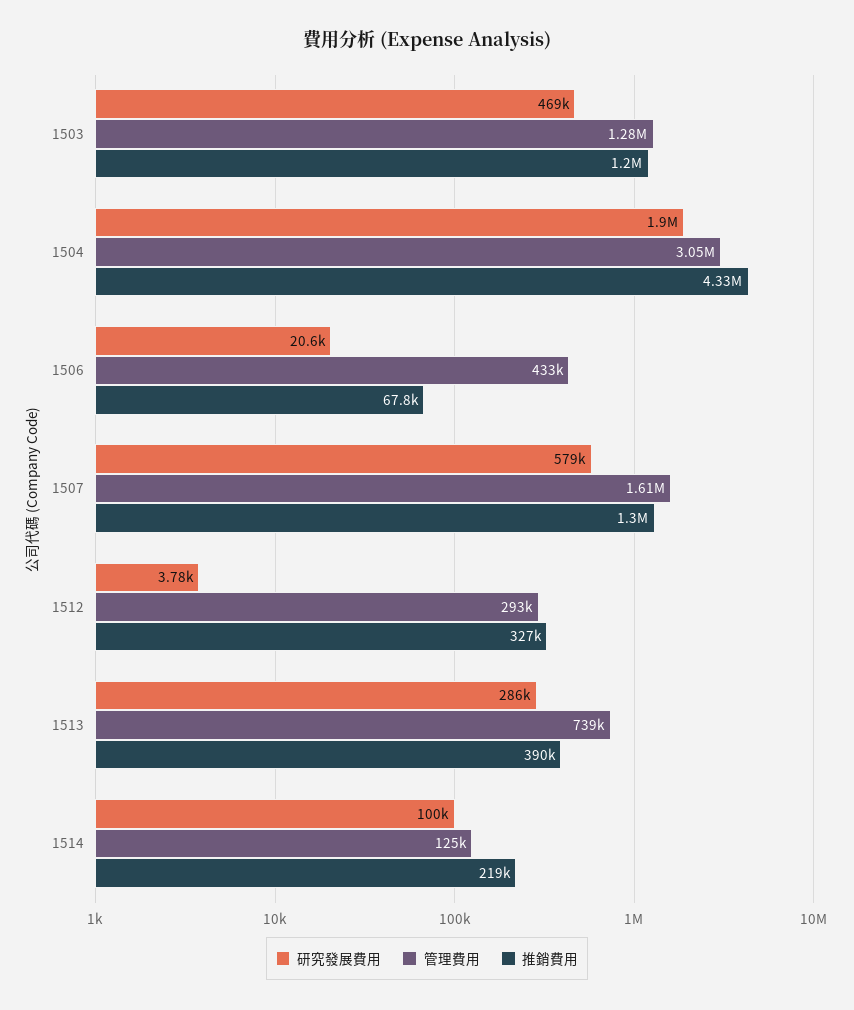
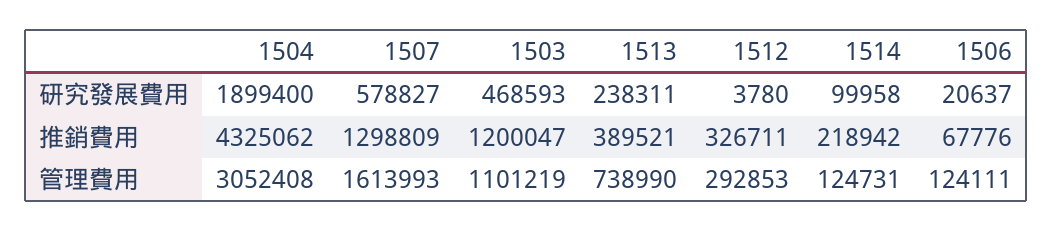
  {
    "研究發展費用": {
      "1503": 468593,
      "1504": 1899400,
      "1506": 20637,
      "1507": 578827,
      "1512": 3780,
-     "1513": 286000,
+     "1513": 238311,
      "1514": 99958
    },
    "管理費用": {
-     "1503": 1280000,
+     "1503": 1101219,
      "1504": 3052408,
-     "1506": 433000,
+     "1506": 124111,
      "1507": 1613993,
      "1512": 292853,
      "1513": 738990,
      "1514": 124731
    },
    "推銷費用": {
      "1503": 1200047,
      "1504": 4325062,
      "1506": 67776,
      "1507": 1298809,
      "1512": 326711,
      "1513": 389521,
      "1514": 218942
    }
  }

